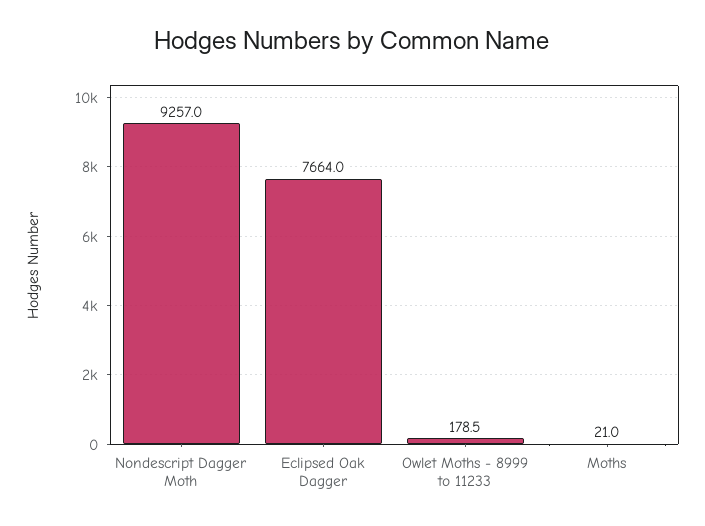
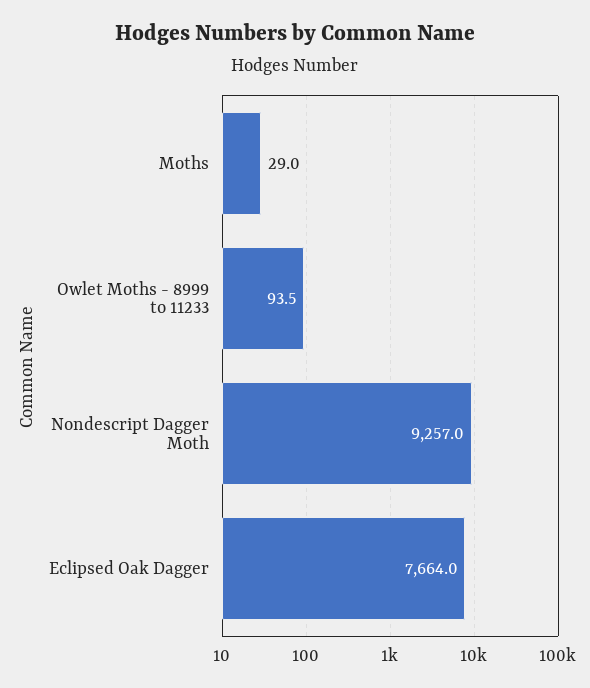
  {
    "Nondescript Dagger Moth": 9257,
    "Eclipsed Oak Dagger": 7664,
-   "Owlet Moths - 8999 to 11233": 178.5,
+   "Owlet Moths - 8999 to 11233": 93.5,
-   "Moths": 21
+   "Moths": 29
  }

